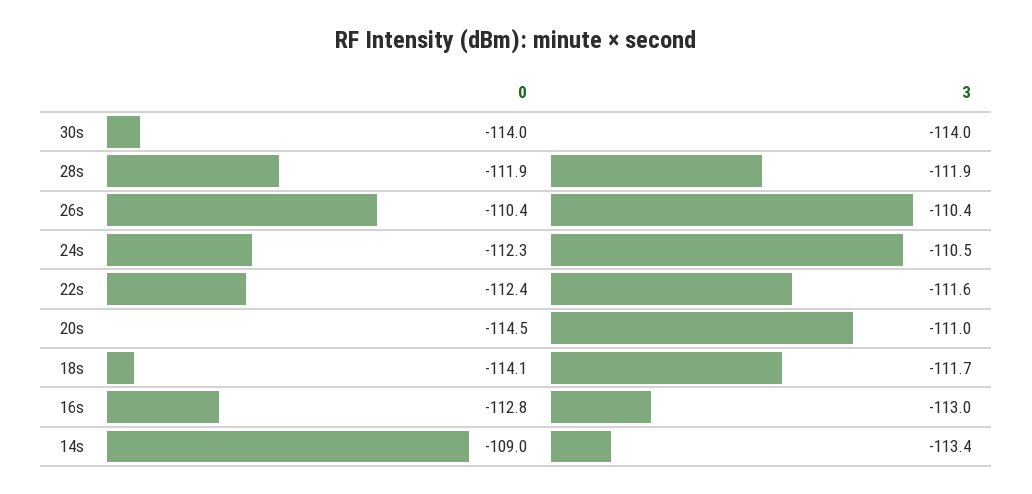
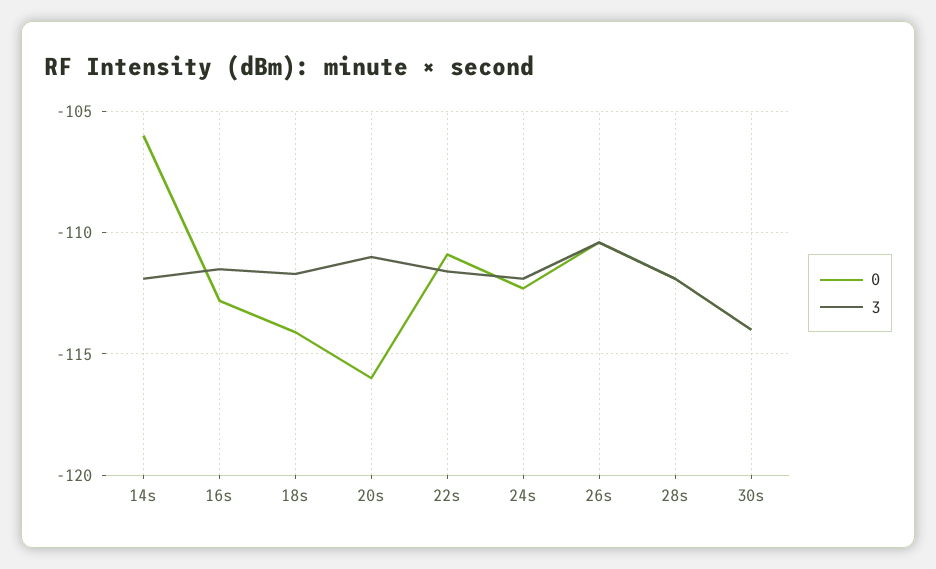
  {
    "0": {
      "30s": -114,
      "28s": -111.9,
      "26s": -110.4,
      "24s": -112.3,
-     "22s": -112.4,
+     "22s": -111,
-     "20s": -114.5,
+     "20s": -116,
      "18s": -114.1,
      "16s": -112.8,
-     "14s": -109
+     "14s": -106
    },
    "3": {
      "30s": -114,
      "28s": -111.9,
      "26s": -110.4,
-     "24s": -110.5,
+     "24s": -112,
      "22s": -111.6,
      "20s": -111,
      "18s": -111.7,
-     "16s": -113,
+     "16s": -111.5,
-     "14s": -113.4
+     "14s": -112
    }
  }

